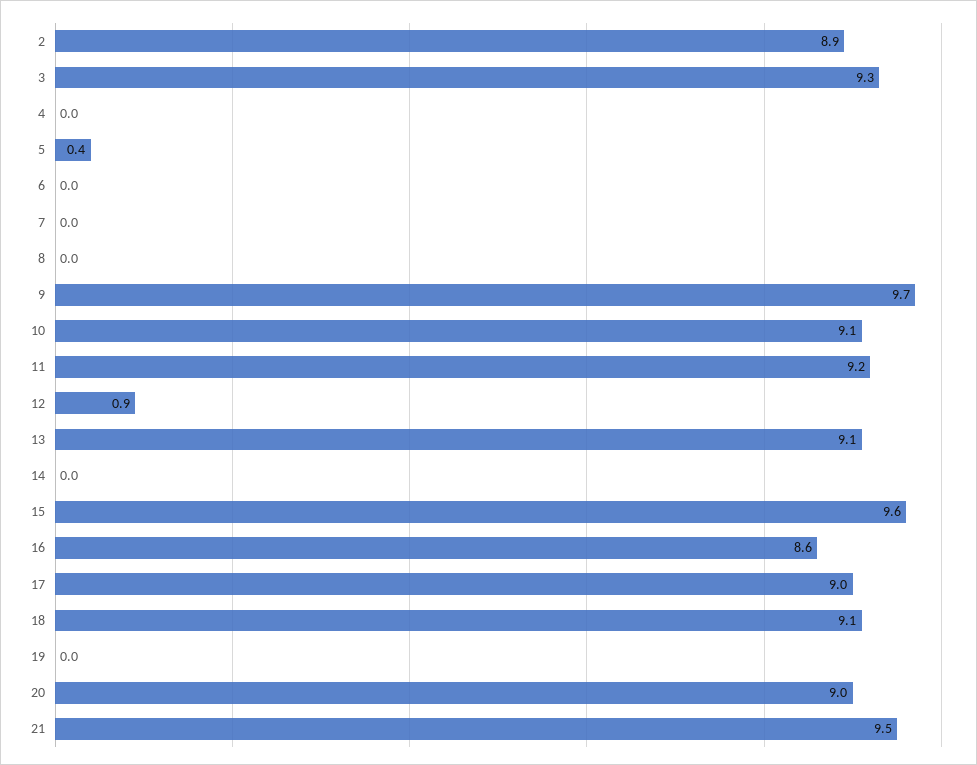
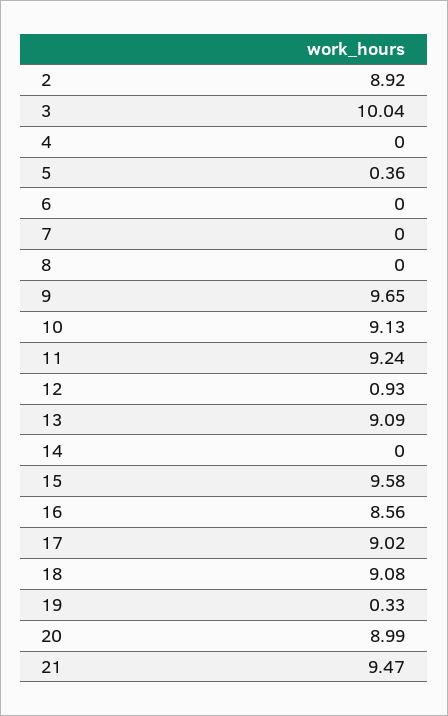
  {
    "2": 8.92,
-   "3": 9.3,
+   "3": 10.04,
    "4": 0,
    "5": 0.36,
    "6": 0,
    "7": 0,
    "8": 0,
    "9": 9.65,
    "10": 9.13,
    "11": 9.24,
    "12": 0.93,
    "13": 9.09,
    "14": 0,
    "15": 9.58,
    "16": 8.56,
    "17": 9.02,
    "18": 9.08,
-   "19": 0,
+   "19": 0.33,
    "20": 8.99,
    "21": 9.47
  }

